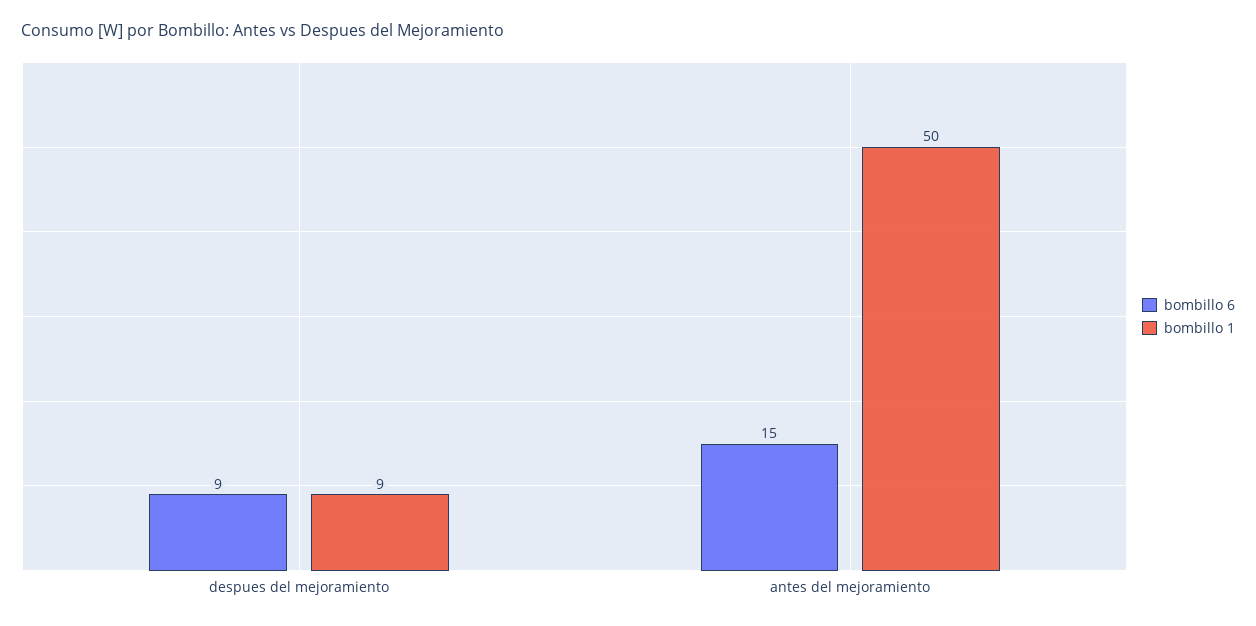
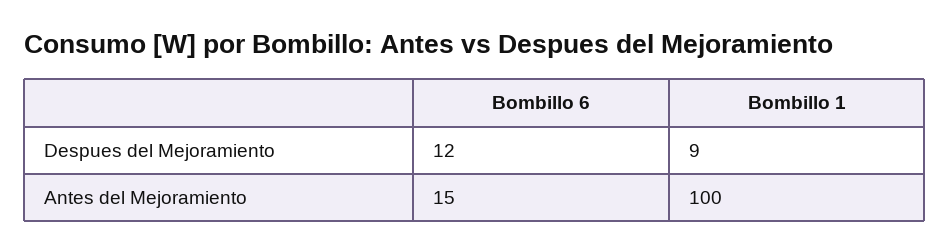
  {
    "bombillo 6": {
-     "despues del mejoramiento": 9,
+     "despues del mejoramiento": 12,
      "antes del mejoramiento": 15
    },
    "bombillo 1": {
      "despues del mejoramiento": 9,
-     "antes del mejoramiento": 50
+     "antes del mejoramiento": 100
    }
  }

